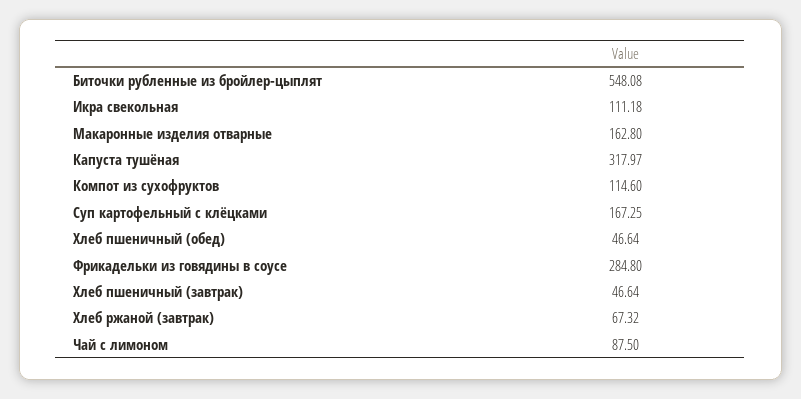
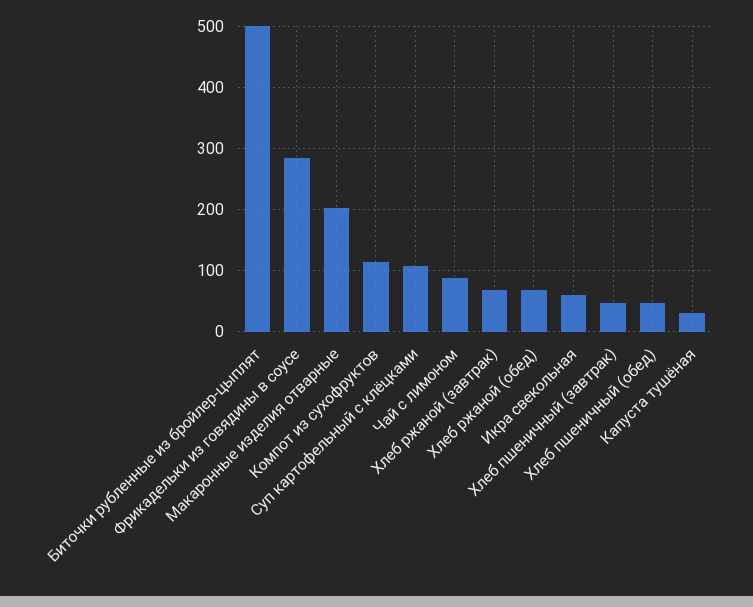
  {
-   "Биточки рубленные из бройлер-цыплят": 548.08,
+   "Биточки рубленные из бройлер-цыплят": 500,
-   "Икра свекольная": 111.18,
+   "Икра свекольная": 60,
-   "Макаронные изделия отварные": 162.8,
+   "Макаронные изделия отварные": 200,
-   "Капуста тушёная": 317.97,
+   "Капуста тушёная": 30,
    "Компот из сухофруктов": 114.6,
-   "Суп картофельный с клёцками": 167.25,
+   "Суп картофельный с клёцками": 110,
    "Хлеб пшеничный (обед)": 46.64,
    "Фрикадельки из говядины в соусе": 284.8,
    "Хлеб пшеничный (завтрак)": 46.64,
    "Хлеб ржаной (завтрак)": 67.32,
-   "Чай с лимоном": 87.5
+   "Чай с лимоном": 87.5,
+   "Хлеб ржаной (обед)": 70
  }

